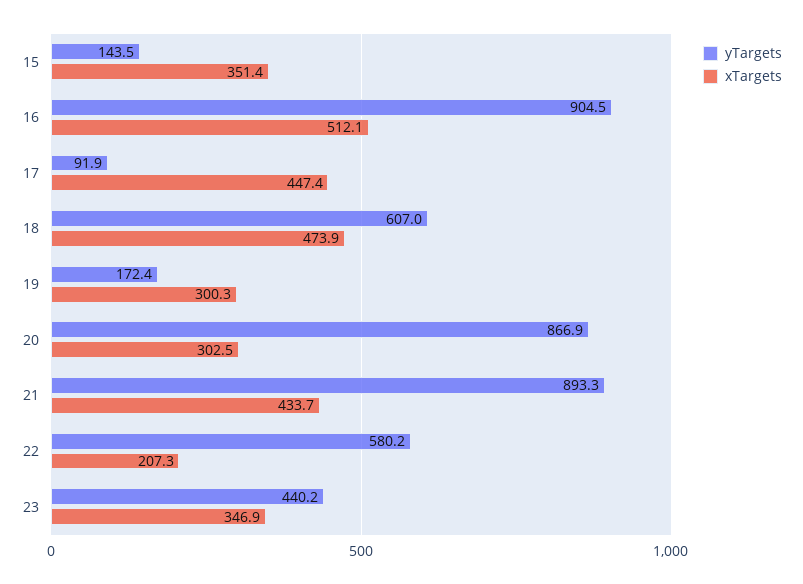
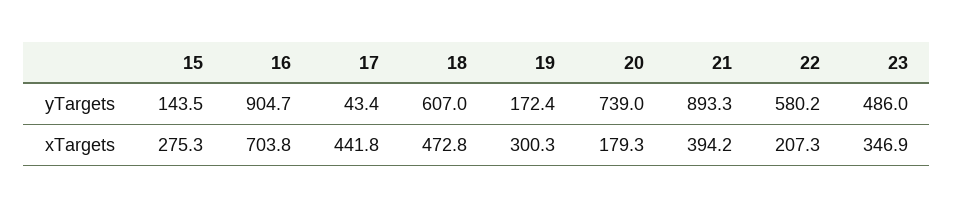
  {
    "yTargets": {
      "15": 143.5,
-     "16": 904.5,
+     "16": 904.7,
-     "17": 91.9,
+     "17": 43.4,
      "18": 607,
      "19": 172.4,
-     "20": 866.9,
+     "20": 739,
      "21": 893.3,
      "22": 580.2,
-     "23": 440.2
+     "23": 486
    },
    "xTargets": {
-     "15": 351.4,
+     "15": 275.3,
-     "16": 512.1,
+     "16": 703.8,
-     "17": 447.4,
+     "17": 441.8,
-     "18": 473.9,
+     "18": 472.8,
      "19": 300.3,
-     "20": 302.5,
+     "20": 179.3,
-     "21": 433.7,
+     "21": 394.2,
      "22": 207.3,
      "23": 346.9
    }
  }

